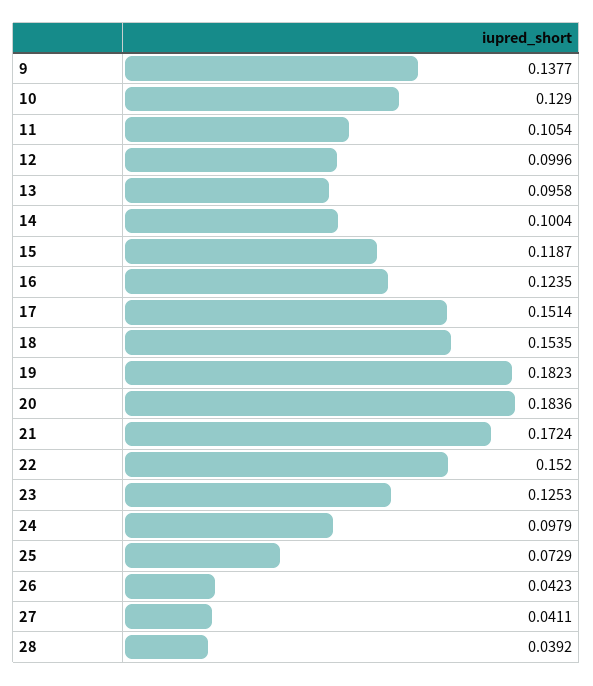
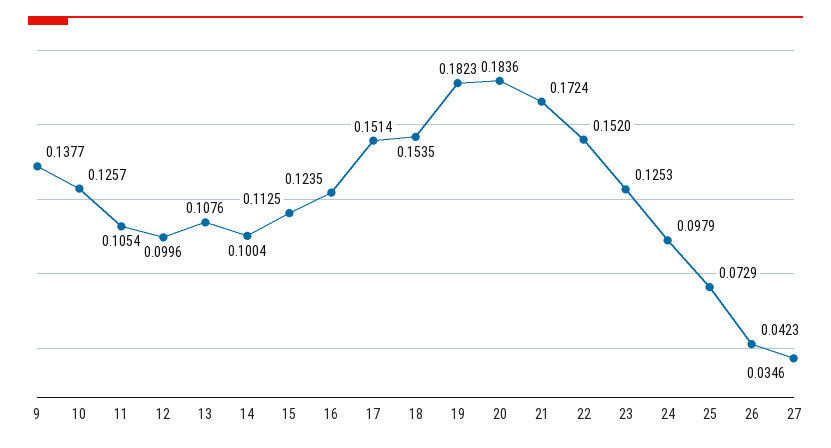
  {
    "9": 0.1377,
-   "10": 0.129,
+   "10": 0.1257,
    "11": 0.1054,
    "12": 0.0996,
-   "13": 0.0958,
+   "13": 0.1076,
    "14": 0.1004,
-   "15": 0.1187,
+   "15": 0.1125,
    "16": 0.1235,
    "17": 0.1514,
    "18": 0.1535,
    "19": 0.1823,
    "20": 0.1836,
    "21": 0.1724,
    "22": 0.152,
    "23": 0.1253,
    "24": 0.0979,
    "25": 0.0729,
    "26": 0.0423,
-   "27": 0.0411,
+   "27": 0.0346
-   "28": 0.0392
  }

